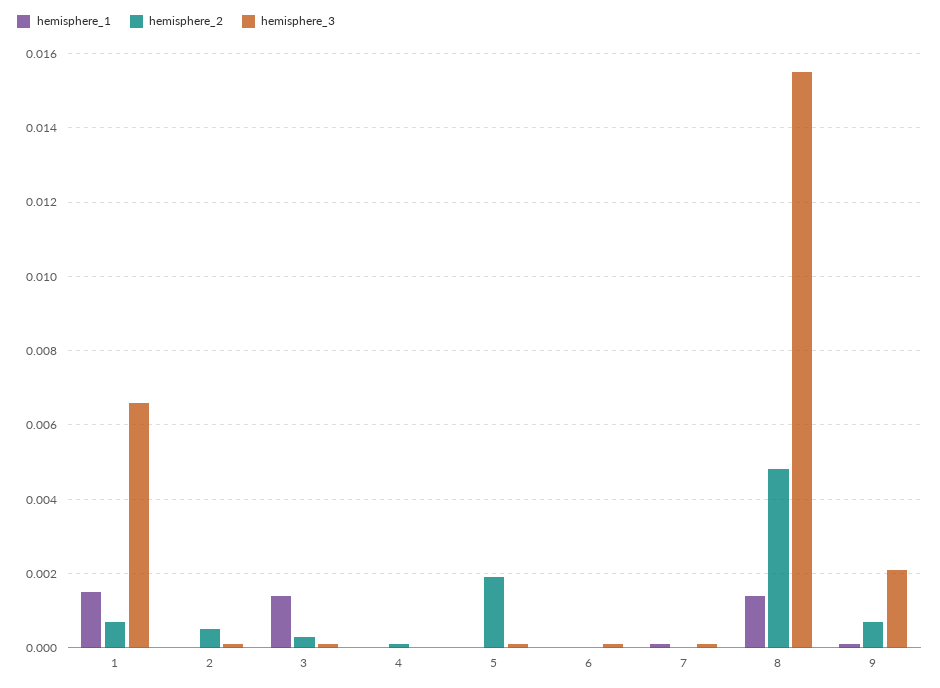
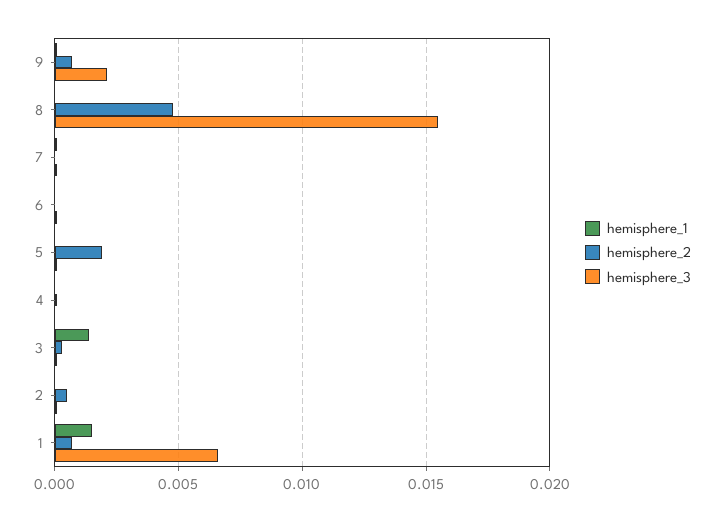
  {
    "hemisphere_1": {
      "1": 0.0015,
      "2": 0,
      "3": 0.0015,
      "4": 0,
      "5": 0,
      "6": 0,
      "7": 0,
-     "8": 0.0015,
+     "8": 0,
      "9": 0
    },
    "hemisphere_2": {
      "1": 0.0005,
      "2": 0.0005,
      "3": 0.0005,
      "4": 0,
      "5": 0.002,
      "6": 0,
      "7": 0,
      "8": 0.005,
      "9": 0.0005
    },
    "hemisphere_3": {
      "1": 0.0065,
      "2": 0,
      "3": 0,
      "4": 0,
      "5": 0,
      "6": 0,
      "7": 0,
      "8": 0.0155,
      "9": 0.002
    }
  }

